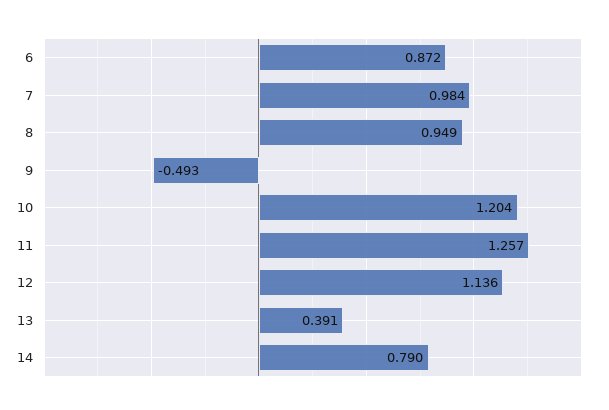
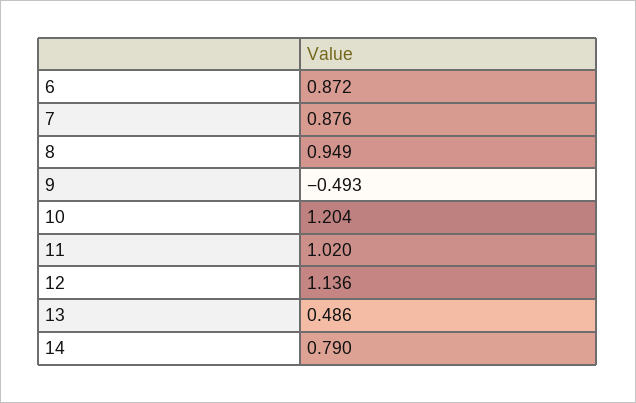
  {
    "6": 0.872,
-   "7": 0.984,
+   "7": 0.876,
    "8": 0.949,
    "9": -0.493,
    "10": 1.204,
-   "11": 1.257,
+   "11": 1.02,
    "12": 1.136,
-   "13": 0.391,
+   "13": 0.486,
    "14": 0.79
  }

